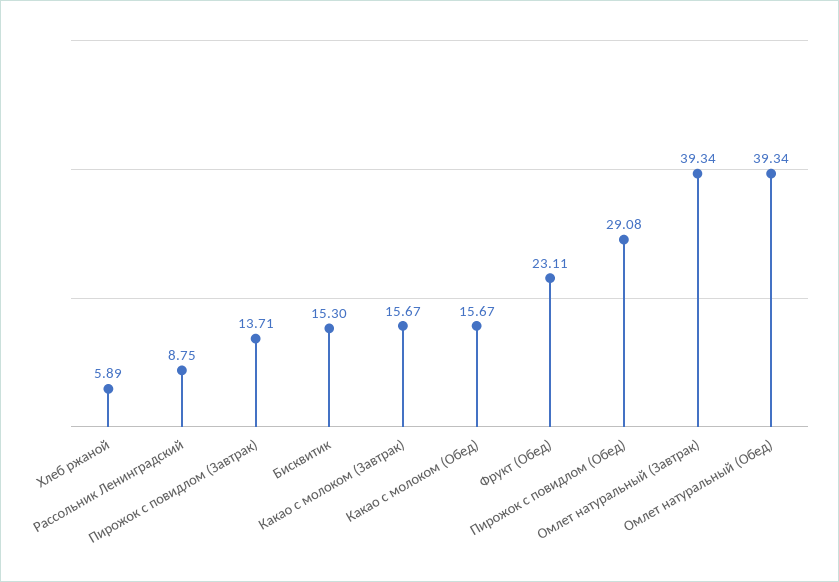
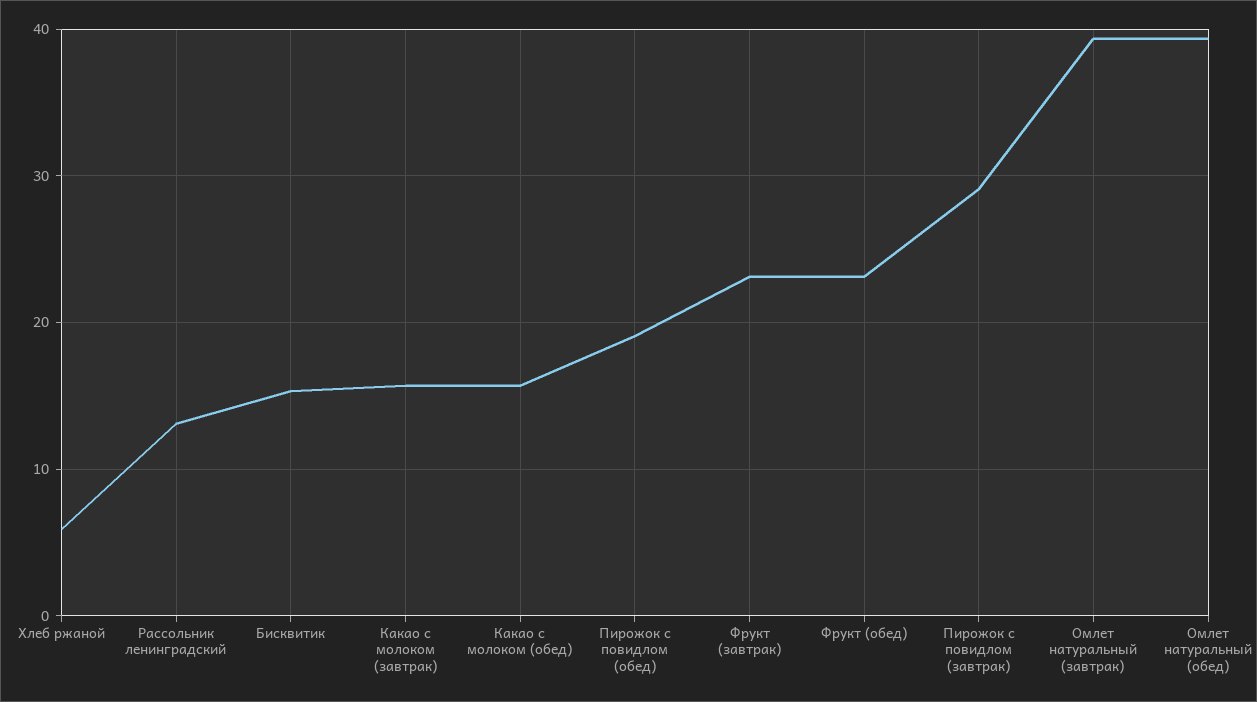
  {
    "Хлеб ржаной": 5.89,
-   "Рассольник Ленинградский": 8.75,
+   "Рассольник Ленинградский": 13,
-   "Пирожок с повидлом (Завтрак)": 13.71,
+   "Пирожок с повидлом (Завтрак)": 29,
    "Бисквитик": 15.3,
    "Какао с молоком (Завтрак)": 15.67,
    "Какао с молоком (Обед)": 15.67,
    "Фрукт (Обед)": 23.11,
-   "Пирожок с повидлом (Обед)": 29.08,
+   "Пирожок с повидлом (Обед)": 19,
    "Омлет натуральный (Завтрак)": 39.34,
-   "Омлет натуральный (Обед)": 39.34
+   "Омлет натуральный (Обед)": 39.34,
+   "Фрукт (завтрак)": 23
  }

